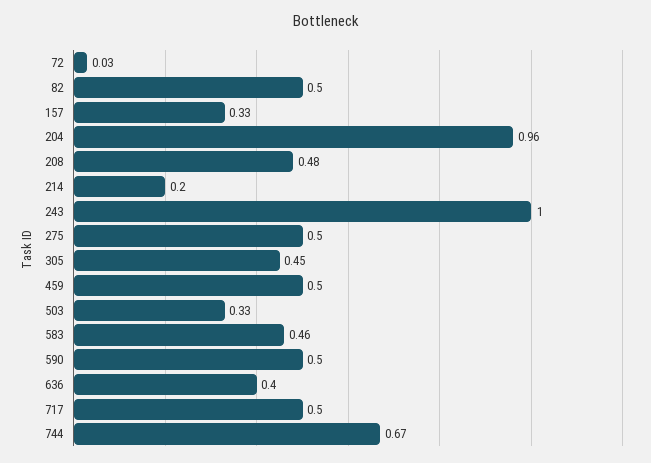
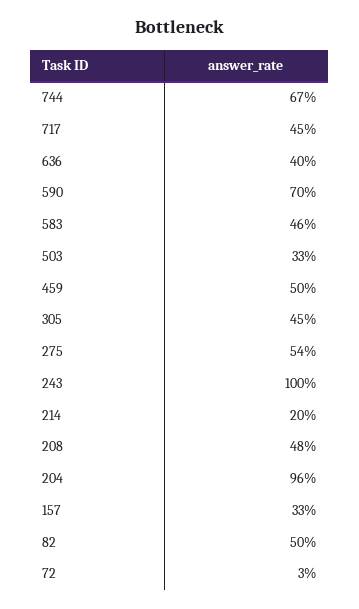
  {
    "72": 0.03,
    "82": 0.5,
    "157": 0.33,
    "204": 0.96,
    "208": 0.48,
    "214": 0.2,
    "243": 1,
-   "275": 0.5,
+   "275": 0.54,
    "305": 0.45,
    "459": 0.5,
    "503": 0.33,
    "583": 0.46,
-   "590": 0.5,
+   "590": 0.7,
    "636": 0.4,
-   "717": 0.5,
+   "717": 0.45,
    "744": 0.67
  }

